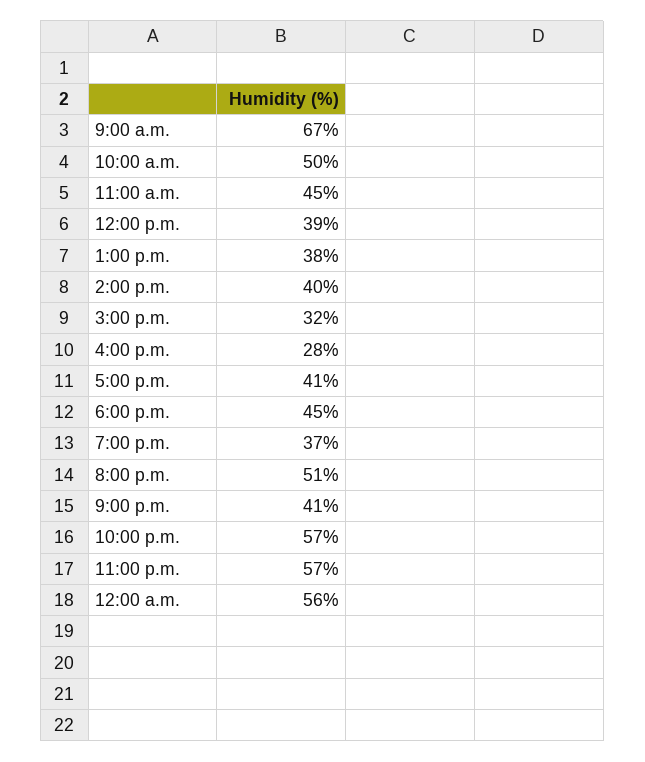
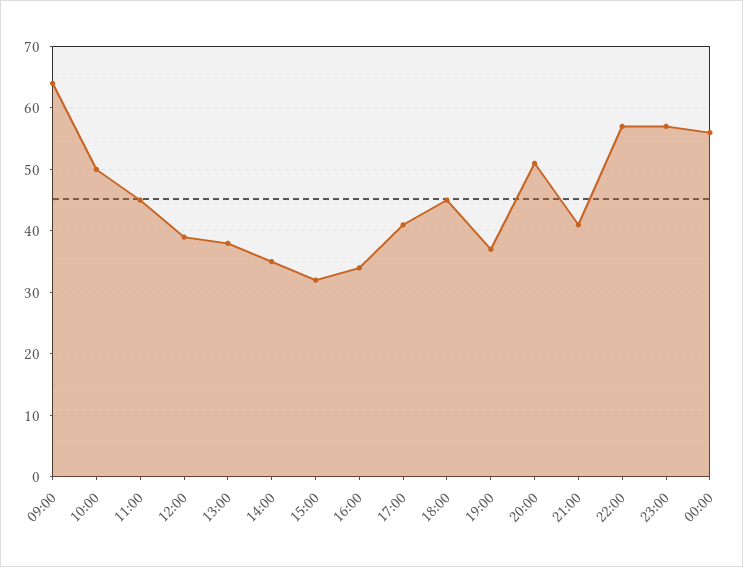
  {
-   "9:00 a.m.": 67,
+   "9:00 a.m.": 64,
    "10:00 a.m.": 50,
    "11:00 a.m.": 45,
    "12:00 p.m.": 39,
    "1:00 p.m.": 38,
-   "2:00 p.m.": 40,
+   "2:00 p.m.": 35,
    "3:00 p.m.": 32,
-   "4:00 p.m.": 28,
+   "4:00 p.m.": 34,
    "5:00 p.m.": 41,
    "6:00 p.m.": 45,
    "7:00 p.m.": 37,
    "8:00 p.m.": 51,
    "9:00 p.m.": 41,
    "10:00 p.m.": 57,
    "11:00 p.m.": 57,
    "12:00 a.m.": 56
  }

